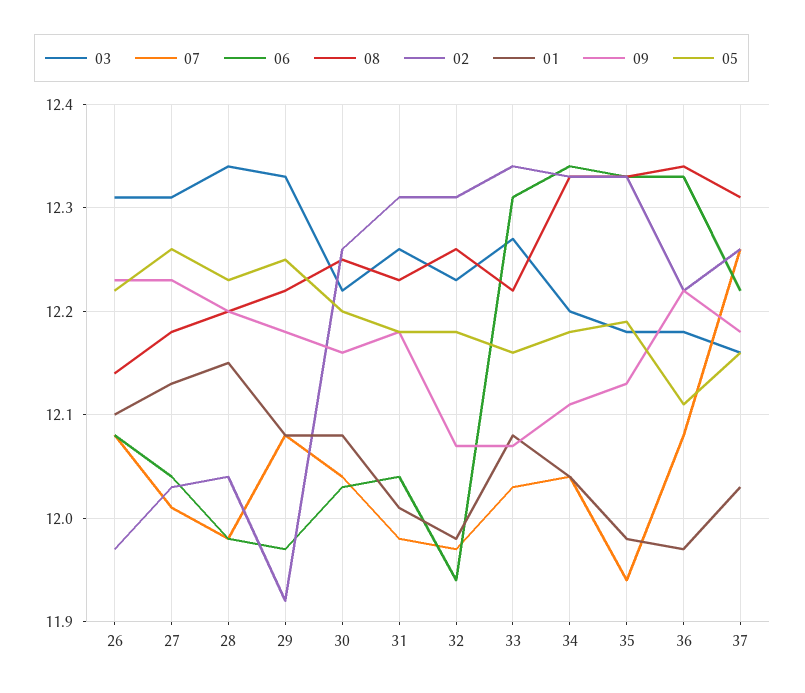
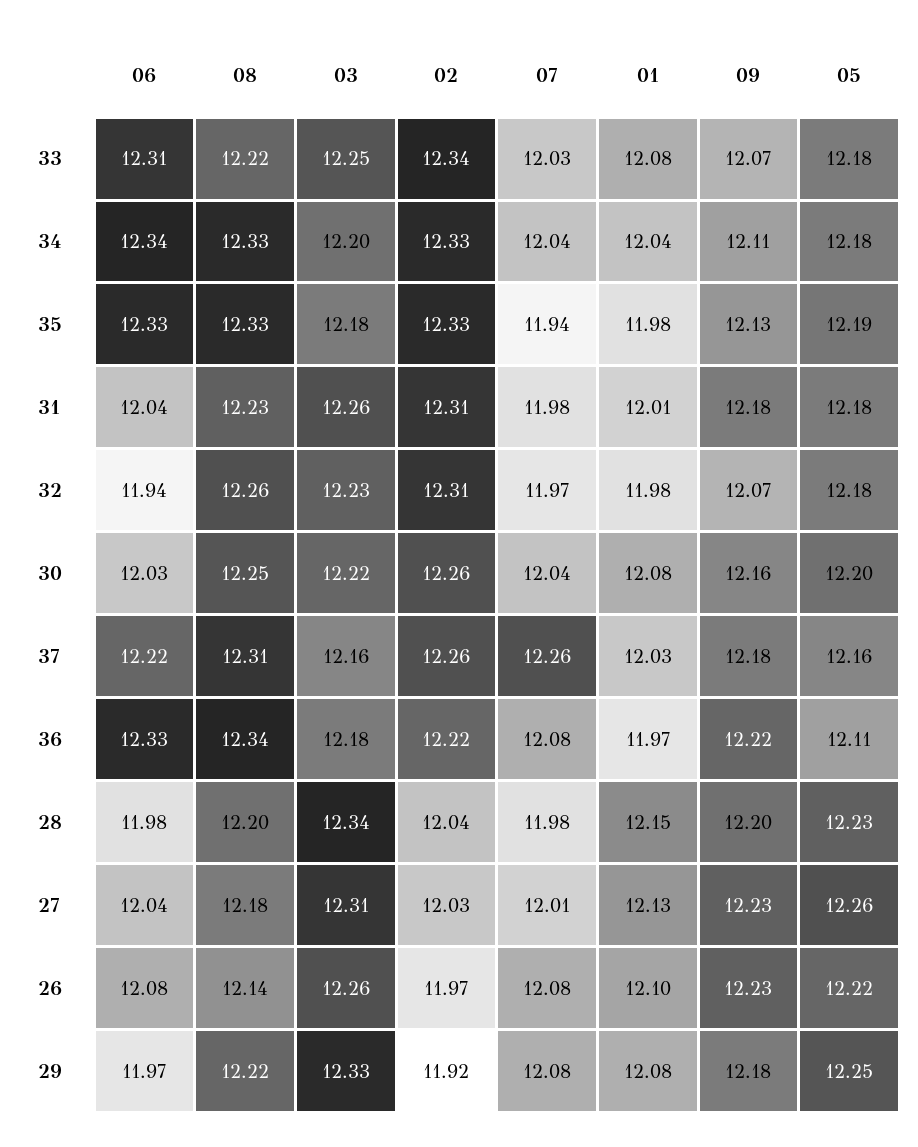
  {
    "03": {
-     "26": 12.31,
+     "26": 12.26,
      "27": 12.31,
      "28": 12.34,
      "29": 12.33,
      "30": 12.22,
      "31": 12.26,
      "32": 12.23,
-     "33": 12.27,
+     "33": 12.25,
      "34": 12.2,
      "35": 12.18,
      "36": 12.18,
      "37": 12.16
    },
    "07": {
      "26": 12.08,
      "27": 12.01,
      "28": 11.98,
      "29": 12.08,
      "30": 12.04,
      "31": 11.98,
      "32": 11.97,
      "33": 12.03,
      "34": 12.04,
      "35": 11.94,
      "36": 12.08,
      "37": 12.26
    },
    "06": {
      "26": 12.08,
      "27": 12.04,
      "28": 11.98,
      "29": 11.97,
      "30": 12.03,
      "31": 12.04,
      "32": 11.94,
      "33": 12.31,
      "34": 12.34,
      "35": 12.33,
      "36": 12.33,
      "37": 12.22
    },
    "08": {
      "26": 12.14,
      "27": 12.18,
      "28": 12.2,
      "29": 12.22,
      "30": 12.25,
      "31": 12.23,
      "32": 12.26,
      "33": 12.22,
      "34": 12.33,
      "35": 12.33,
      "36": 12.34,
      "37": 12.31
    },
    "02": {
      "26": 11.97,
      "27": 12.03,
      "28": 12.04,
      "29": 11.92,
      "30": 12.26,
      "31": 12.31,
      "32": 12.31,
      "33": 12.34,
      "34": 12.33,
      "35": 12.33,
      "36": 12.22,
      "37": 12.26
    },
    "01": {
      "26": 12.1,
      "27": 12.13,
      "28": 12.15,
      "29": 12.08,
      "30": 12.08,
      "31": 12.01,
      "32": 11.98,
      "33": 12.08,
      "34": 12.04,
      "35": 11.98,
      "36": 11.97,
      "37": 12.03
    },
    "09": {
      "26": 12.23,
      "27": 12.23,
      "28": 12.2,
      "29": 12.18,
      "30": 12.16,
      "31": 12.18,
      "32": 12.07,
      "33": 12.07,
      "34": 12.11,
      "35": 12.13,
      "36": 12.22,
      "37": 12.18
    },
    "05": {
      "26": 12.22,
      "27": 12.26,
      "28": 12.23,
      "29": 12.25,
      "30": 12.2,
      "31": 12.18,
      "32": 12.18,
-     "33": 12.16,
+     "33": 12.18,
      "34": 12.18,
      "35": 12.19,
      "36": 12.11,
      "37": 12.16
    }
  }

